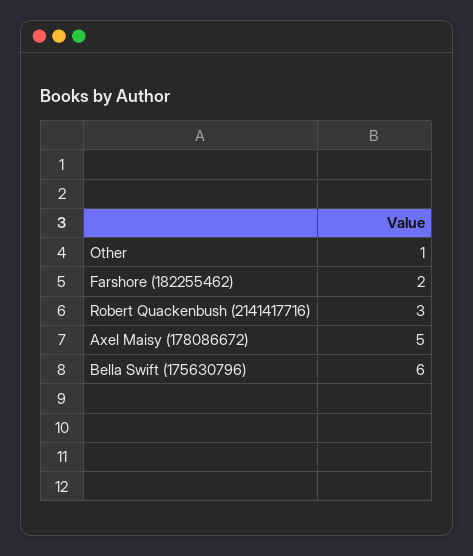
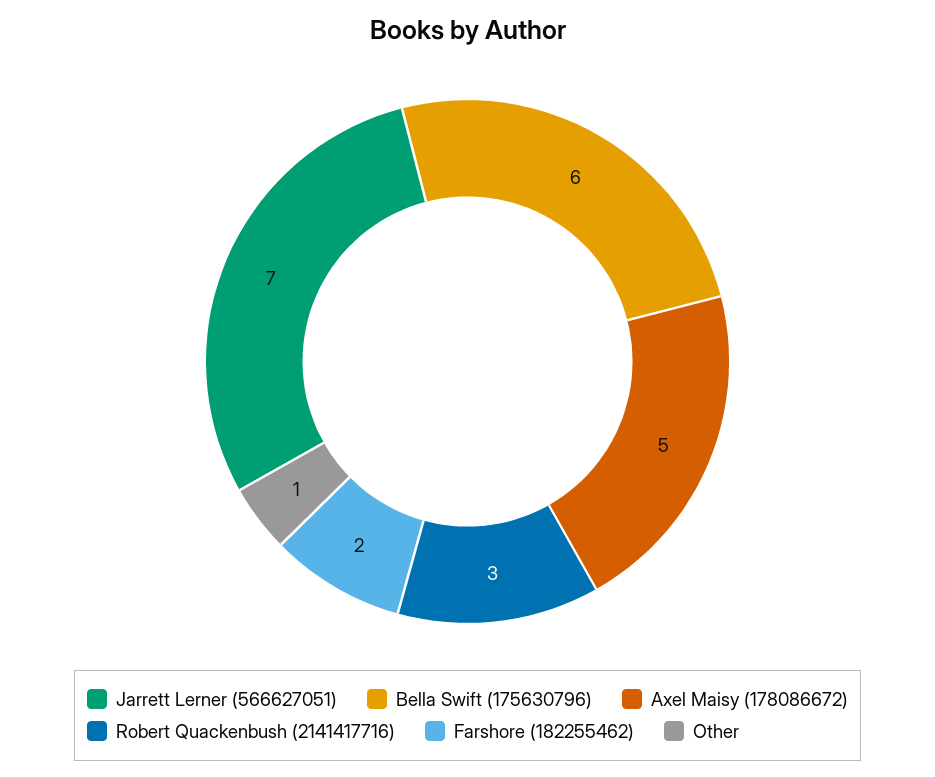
  {
    "Other": 1,
    "Farshore (182255462)": 2,
    "Robert Quackenbush (2141417716)": 3,
    "Axel Maisy (178086672)": 5,
-   "Bella Swift (175630796)": 6
+   "Bella Swift (175630796)": 6,
+   "Jarrett Lerner (566627051)": 7
  }

